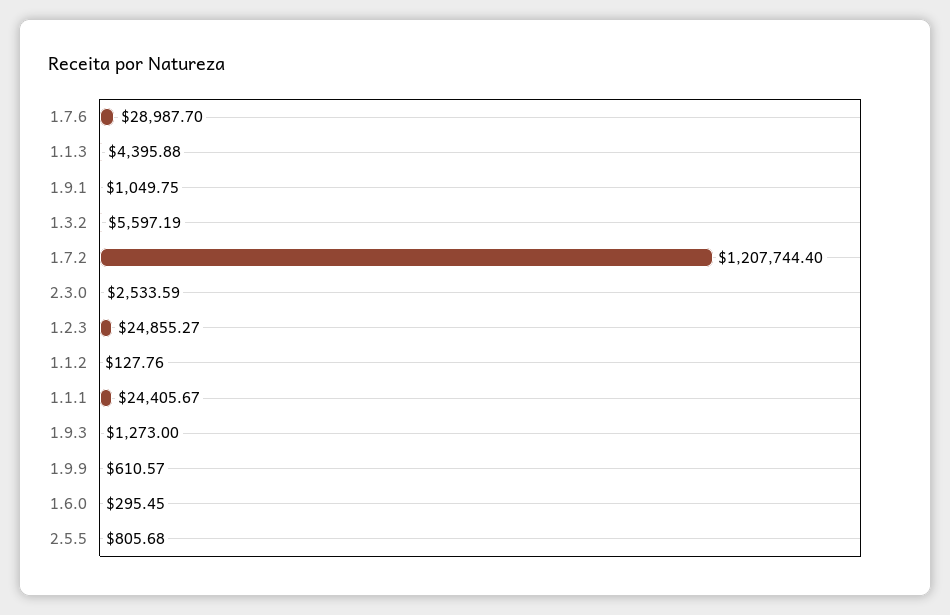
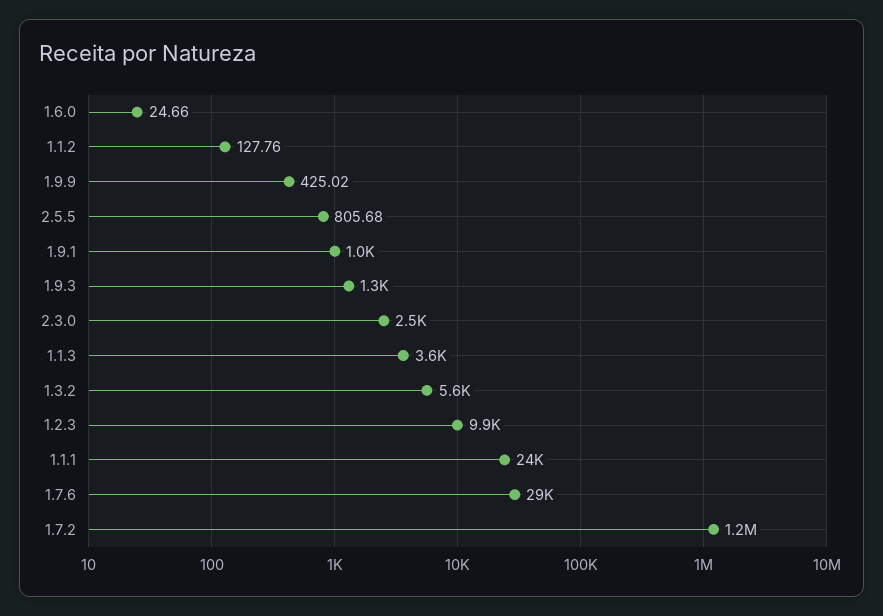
  {
    "1.7.6": 28987.7,
-   "1.1.3": 4395.88,
+   "1.1.3": 3600,
    "1.9.1": 1049.75,
    "1.3.2": 5597.19,
    "1.7.2": 1207744.4,
    "2.3.0": 2533.59,
-   "1.2.3": 24855.27,
+   "1.2.3": 9900,
    "1.1.2": 127.76,
    "1.1.1": 24405.67,
    "1.9.3": 1273,
-   "1.9.9": 610.57,
+   "1.9.9": 425.02,
-   "1.6.0": 295.45,
+   "1.6.0": 24.66,
    "2.5.5": 805.68
  }

